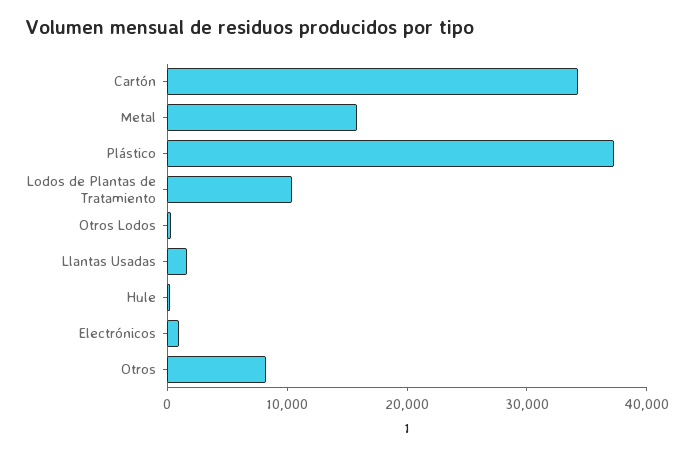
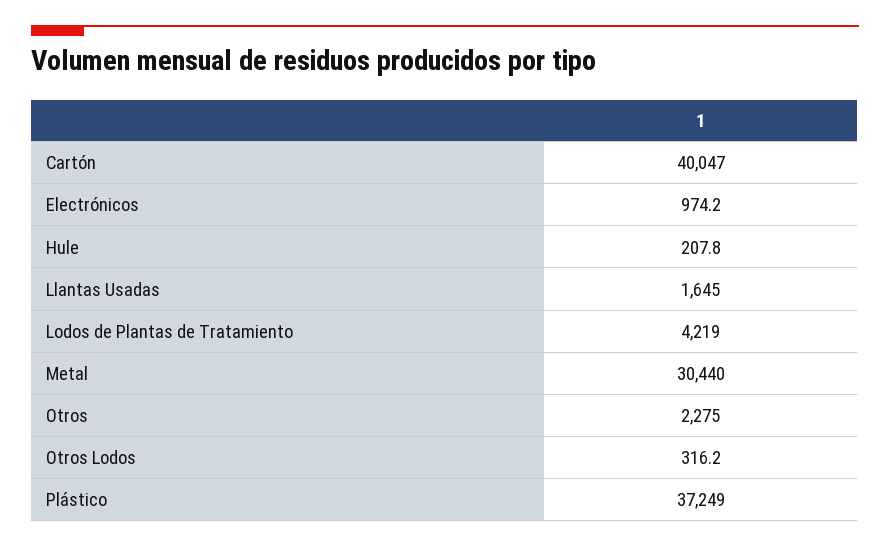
  {
-   "Cartón": 34000,
+   "Cartón": 40047,
-   "Metal": 16000,
+   "Metal": 30440,
    "Plástico": 37249,
-   "Lodos de Plantas de Tratamiento": 10000,
+   "Lodos de Plantas de Tratamiento": 4219,
    "Otros Lodos": 316.2,
    "Llantas Usadas": 1645,
    "Hule": 207.8,
    "Electrónicos": 974.2,
-   "Otros": 8000
+   "Otros": 2275
  }

